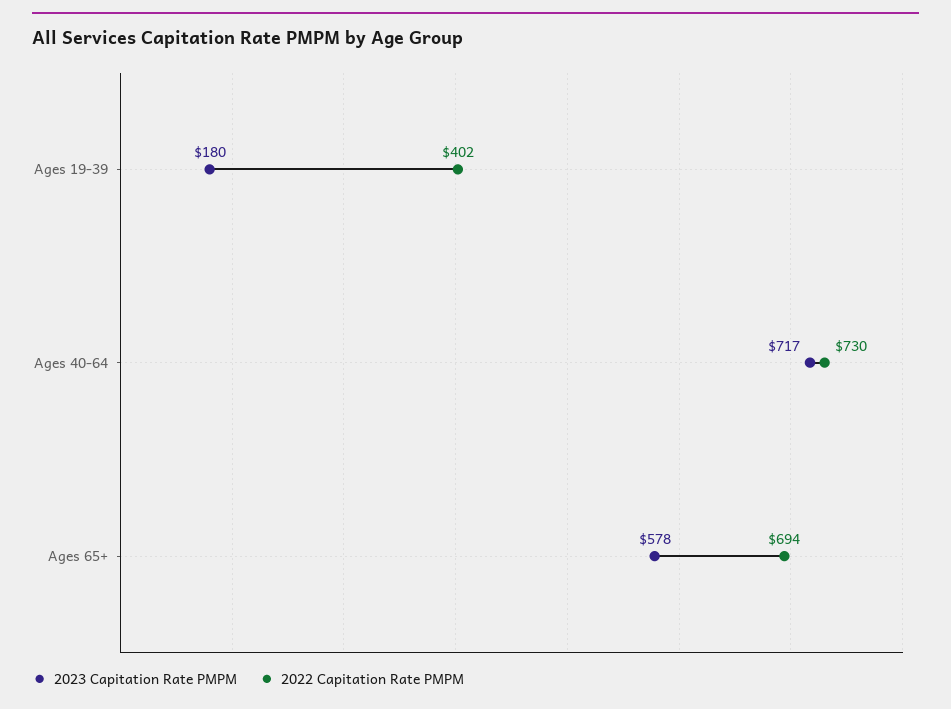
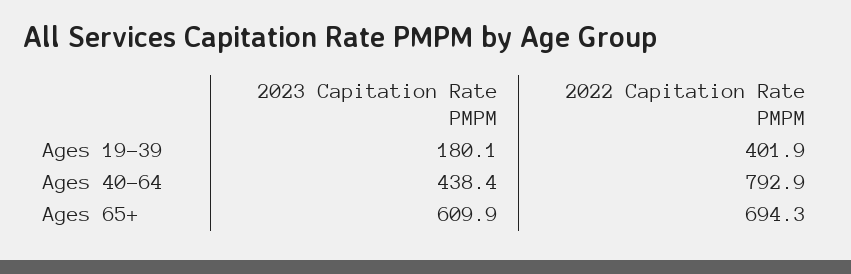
  {
    "2023 Capitation Rate PMPM": {
      "Ages 19-39": 180.1,
-     "Ages 40-64": 717,
+     "Ages 40-64": 438.4,
-     "Ages 65+": 578
+     "Ages 65+": 609.9
    },
    "2022 Capitation Rate PMPM": {
      "Ages 19-39": 401.9,
-     "Ages 40-64": 730,
+     "Ages 40-64": 792.9,
      "Ages 65+": 694.3
    }
  }

